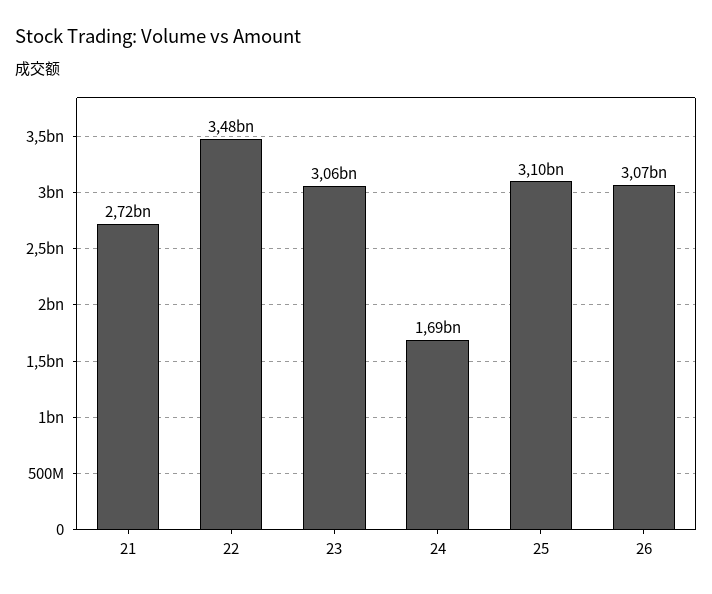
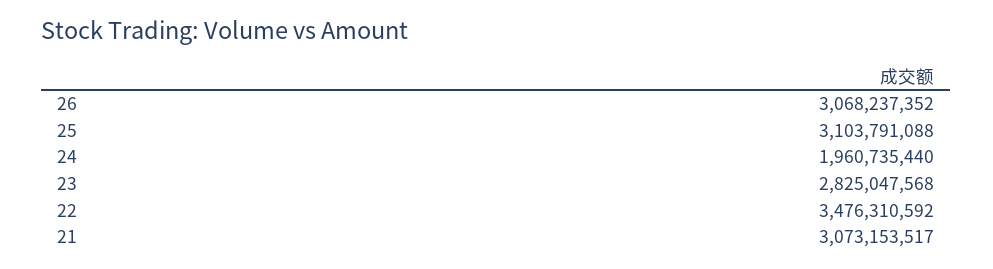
  {
-   "21": 2720000000,
+   "21": 3073153517,
    "22": 3476310592,
-   "23": 3060000000,
+   "23": 2825047568,
-   "24": 1690000000,
+   "24": 1960735440,
    "25": 3103791088,
    "26": 3068237352
  }

